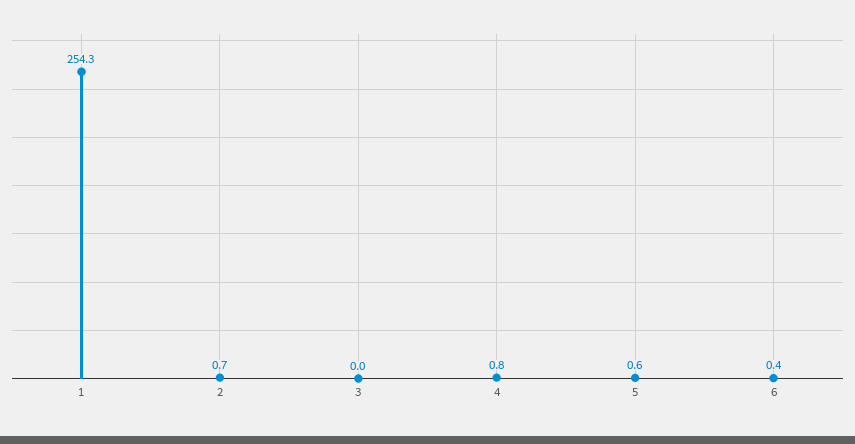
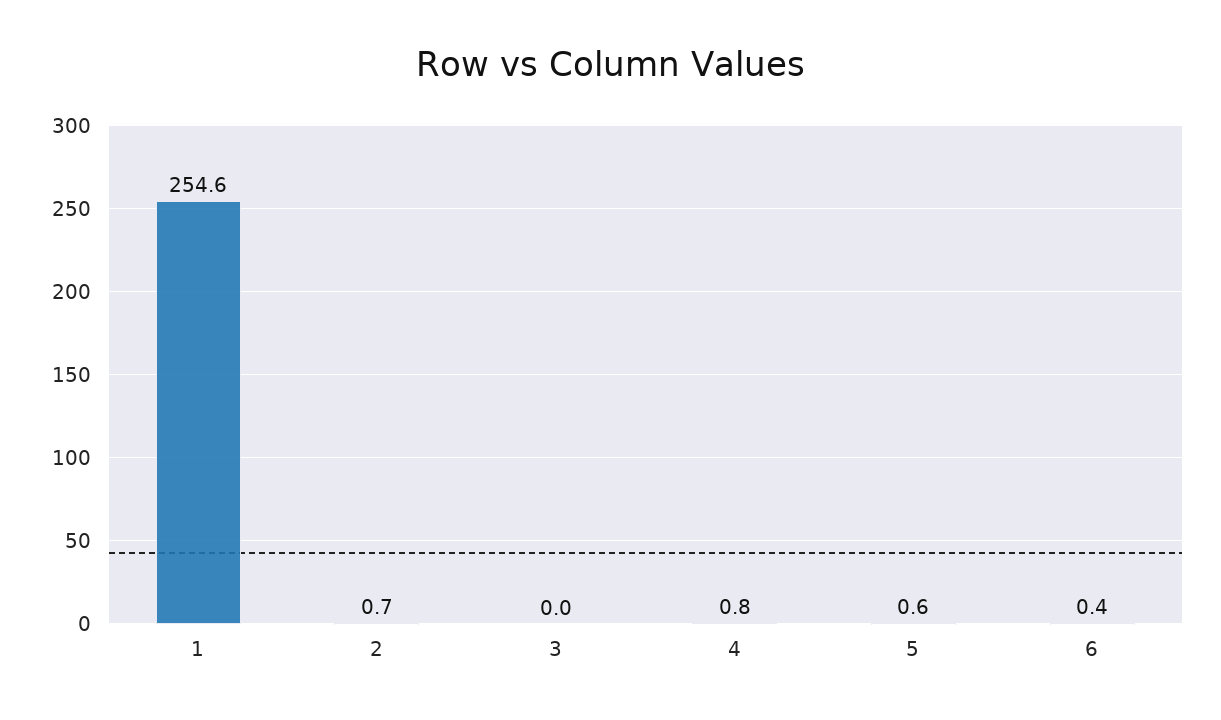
  {
-   "1": 254.3,
+   "1": 254.6,
    "2": 0.7,
    "3": 0,
    "4": 0.8,
    "5": 0.6,
    "6": 0.4
  }

